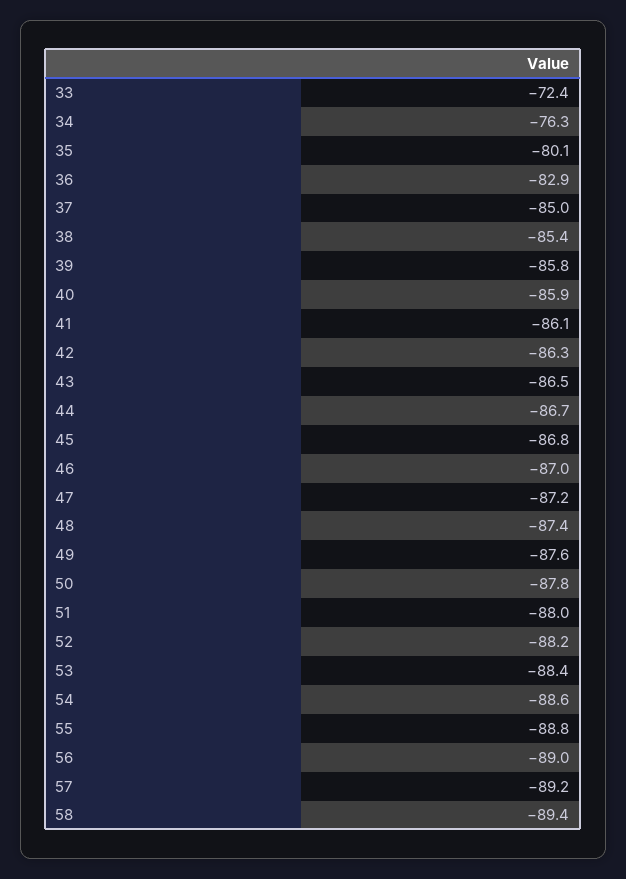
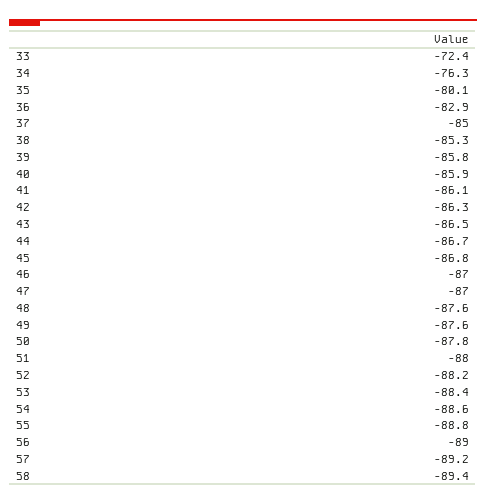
  {
    "33": -72.4,
    "34": -76.3,
    "35": -80.1,
    "36": -82.9,
    "37": -85,
-   "38": -85.4,
+   "38": -85.3,
    "39": -85.8,
    "40": -85.9,
    "41": -86.1,
    "42": -86.3,
    "43": -86.5,
    "44": -86.7,
    "45": -86.8,
    "46": -87,
-   "47": -87.2,
+   "47": -87,
-   "48": -87.4,
+   "48": -87.6,
    "49": -87.6,
    "50": -87.8,
    "51": -88,
    "52": -88.2,
    "53": -88.4,
    "54": -88.6,
    "55": -88.8,
    "56": -89,
    "57": -89.2,
    "58": -89.4
  }

